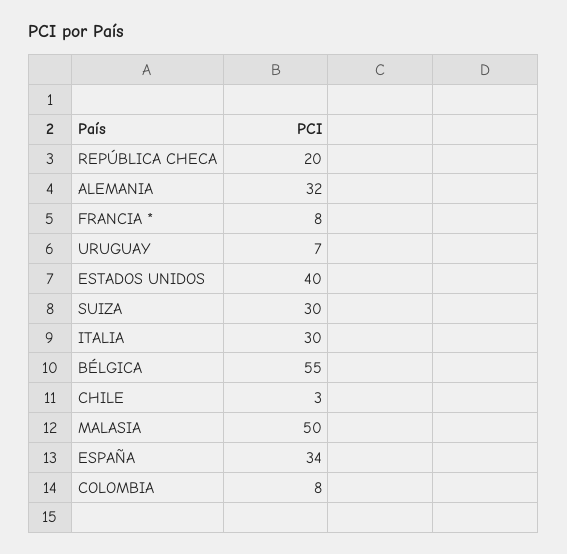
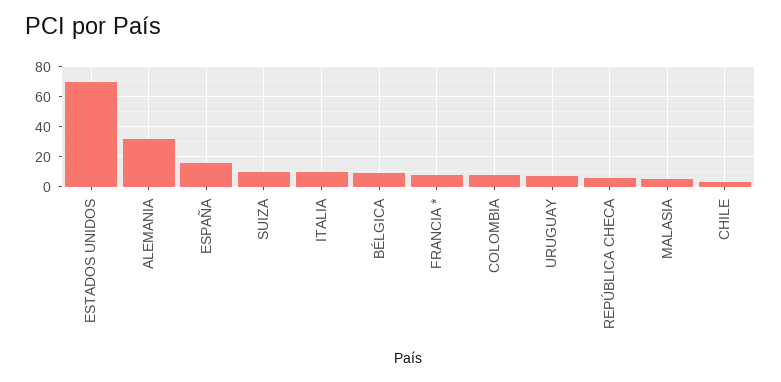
  {
-   "REPÚBLICA CHECA": 20,
+   "REPÚBLICA CHECA": 5,
    "ALEMANIA": 32,
    "FRANCIA *": 8,
    "URUGUAY": 7,
-   "ESTADOS UNIDOS": 40,
+   "ESTADOS UNIDOS": 70,
-   "SUIZA": 30,
+   "SUIZA": 10,
-   "ITALIA": 30,
+   "ITALIA": 10,
-   "BÉLGICA": 55,
+   "BÉLGICA": 10,
    "CHILE": 3,
-   "MALASIA": 50,
+   "MALASIA": 5,
-   "ESPAÑA": 34,
+   "ESPAÑA": 15,
    "COLOMBIA": 8
  }

